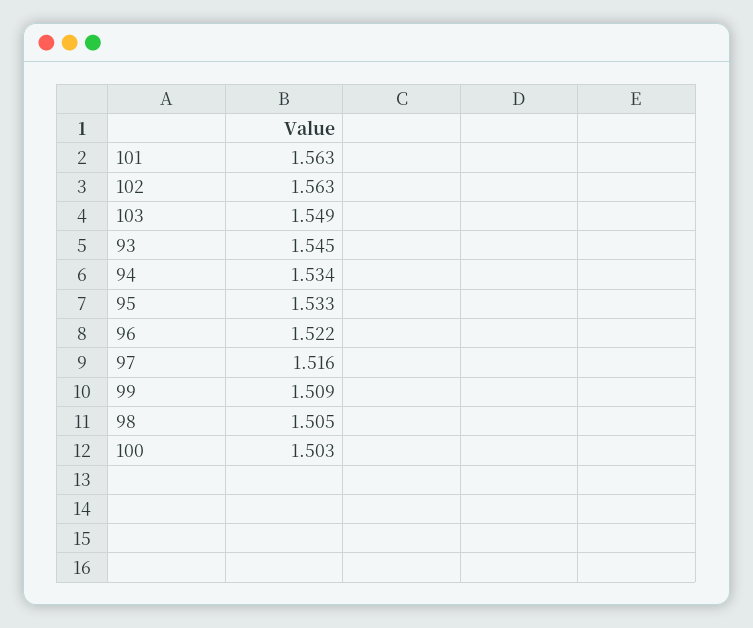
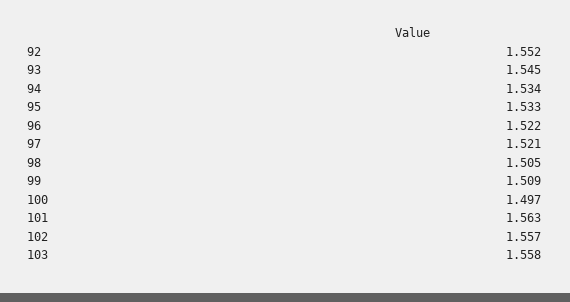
  {
    "101": 1.563,
-   "102": 1.563,
+   "102": 1.557,
-   "103": 1.549,
+   "103": 1.558,
    "93": 1.545,
    "94": 1.534,
    "95": 1.533,
    "96": 1.522,
-   "97": 1.516,
+   "97": 1.521,
    "99": 1.509,
    "98": 1.505,
-   "100": 1.503
+   "100": 1.497,
+   "92": 1.552
  }

